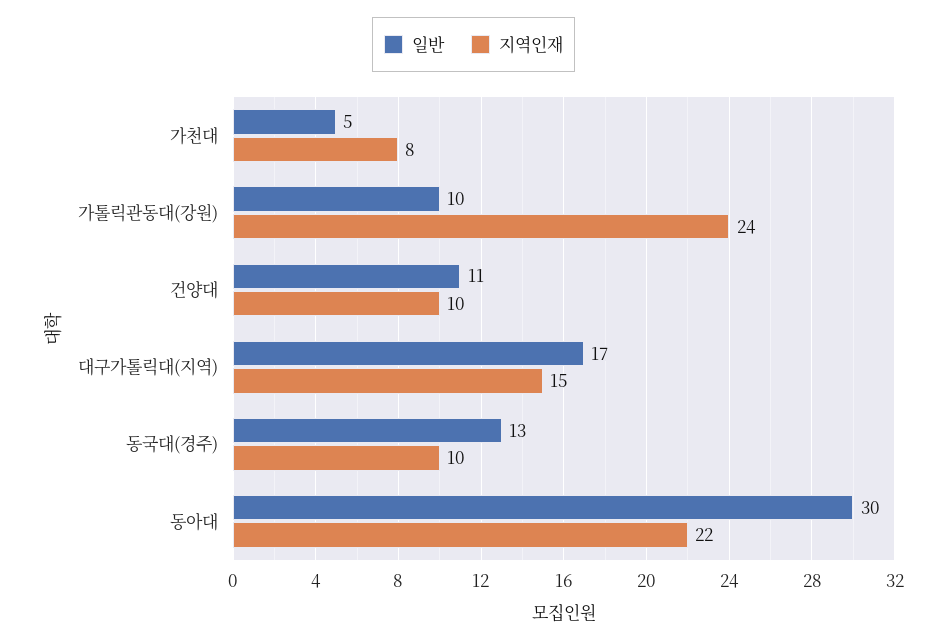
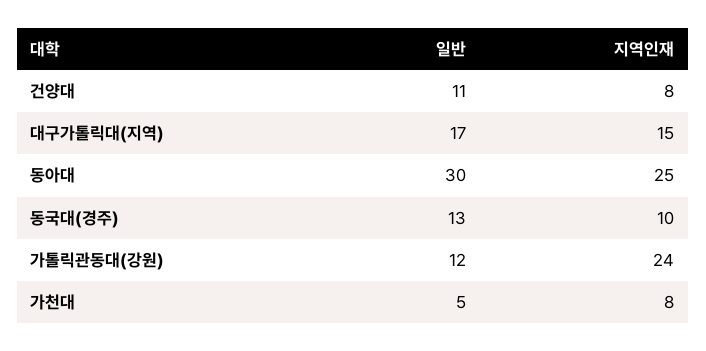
  {
    "일반": {
      "가천대": 5,
-     "가톨릭관동대(강원)": 10,
+     "가톨릭관동대(강원)": 12,
      "건양대": 11,
      "대구가톨릭대(지역)": 17,
      "동국대(경주)": 13,
      "동아대": 30
    },
    "지역인재": {
      "가천대": 8,
      "가톨릭관동대(강원)": 24,
-     "건양대": 10,
+     "건양대": 8,
      "대구가톨릭대(지역)": 15,
      "동국대(경주)": 10,
-     "동아대": 22
+     "동아대": 25
    }
  }

